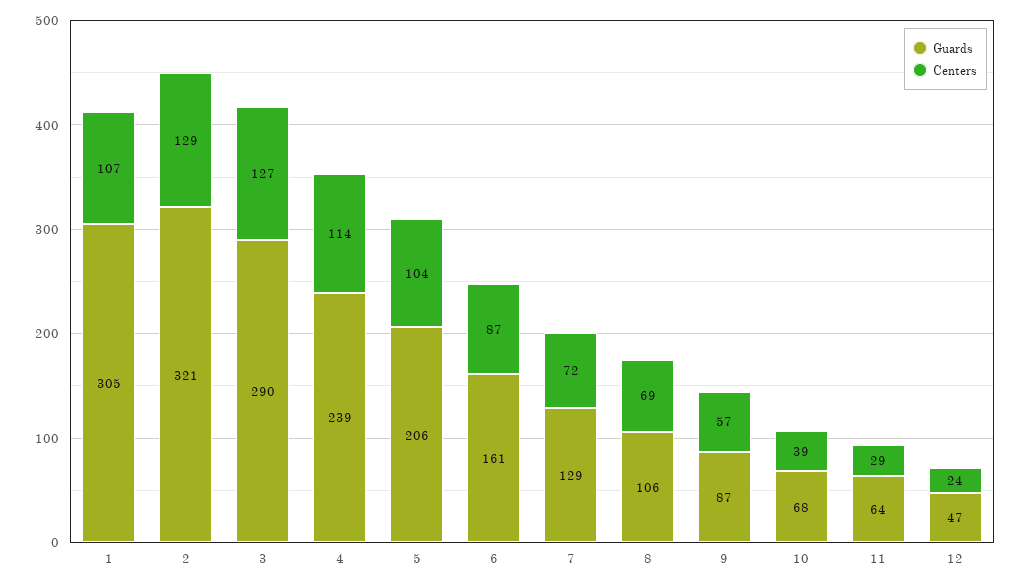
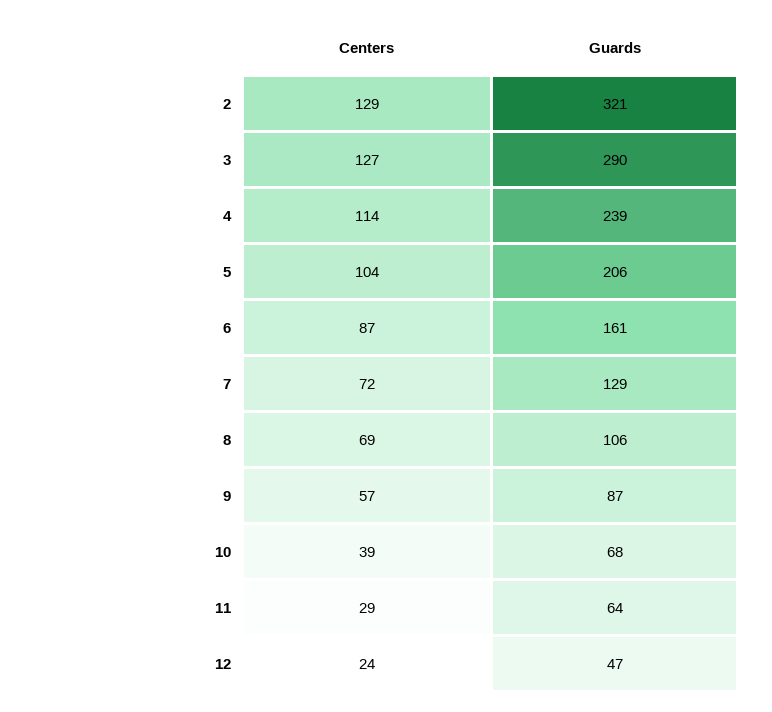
  {
    "Guards": {
-     "1": 305,
      "2": 321,
      "3": 290,
      "4": 239,
      "5": 206,
      "6": 161,
      "7": 129,
      "8": 106,
      "9": 87,
      "10": 68,
      "11": 64,
      "12": 47
    },
    "Centers": {
-     "1": 107,
      "2": 129,
      "3": 127,
      "4": 114,
      "5": 104,
      "6": 87,
      "7": 72,
      "8": 69,
      "9": 57,
      "10": 39,
      "11": 29,
      "12": 24
    }
  }

